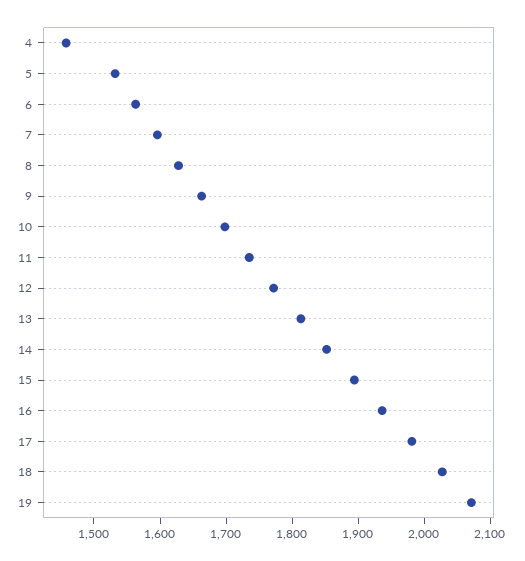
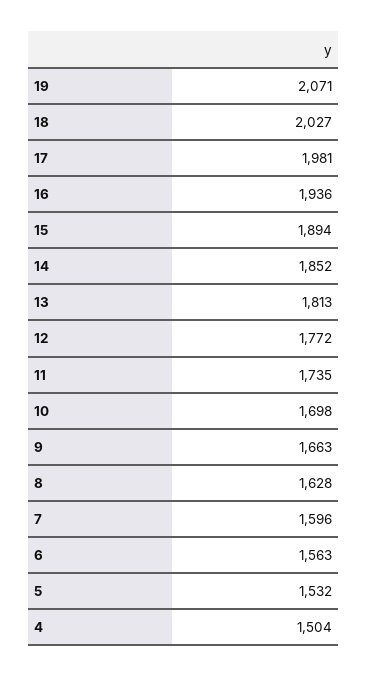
  {
-   "4": 1460,
+   "4": 1504,
    "5": 1532,
    "6": 1563,
    "7": 1596,
    "8": 1628,
    "9": 1663,
    "10": 1698,
    "11": 1735,
    "12": 1772,
    "13": 1813,
    "14": 1852,
    "15": 1894,
    "16": 1936,
    "17": 1981,
    "18": 2027,
    "19": 2071
  }

